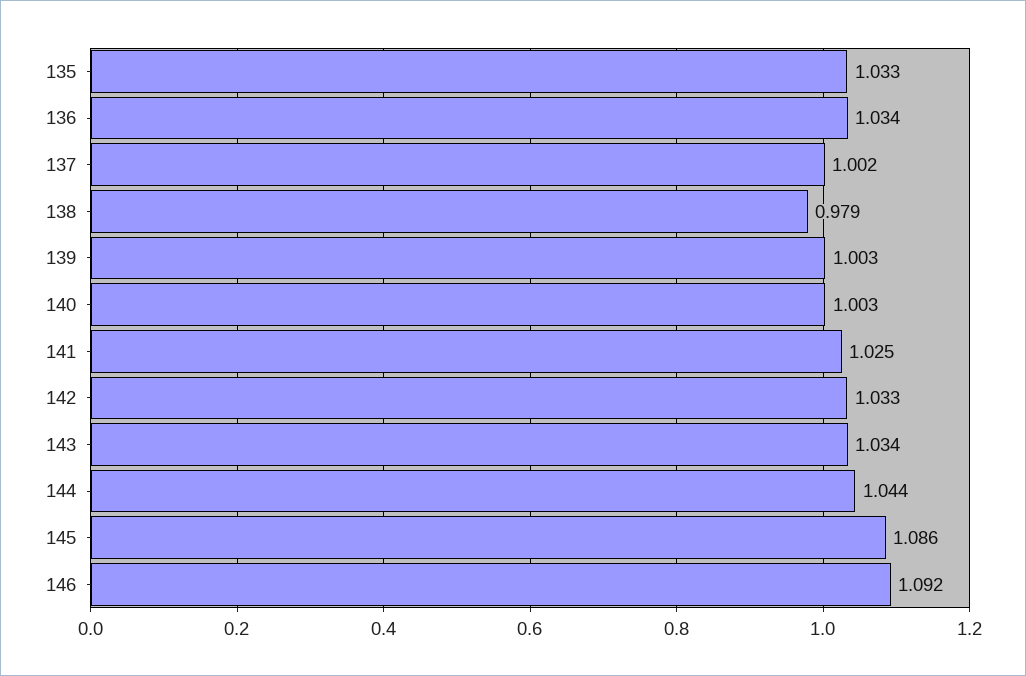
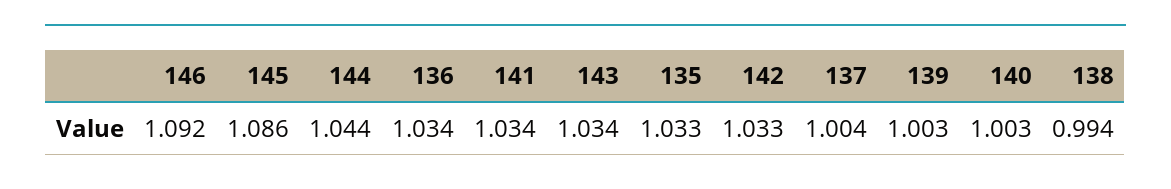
  {
    "135": 1.033,
    "136": 1.034,
-   "137": 1.002,
+   "137": 1.004,
-   "138": 0.979,
+   "138": 0.994,
    "139": 1.003,
    "140": 1.003,
-   "141": 1.025,
+   "141": 1.034,
    "142": 1.033,
    "143": 1.034,
    "144": 1.044,
    "145": 1.086,
    "146": 1.092
  }

